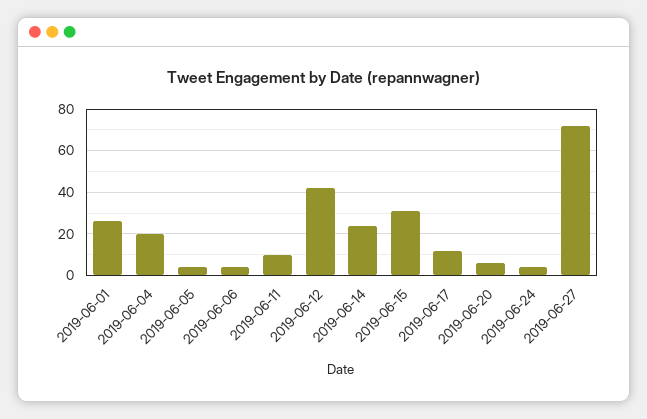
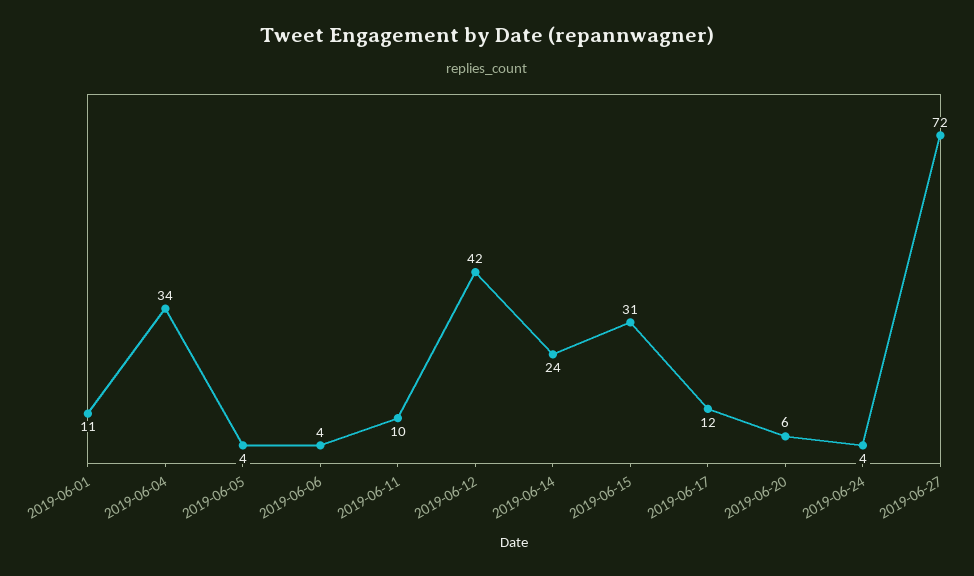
  {
-   "2019-06-01": 25,
+   "2019-06-01": 11,
-   "2019-06-04": 20,
+   "2019-06-04": 34,
    "2019-06-05": 4,
    "2019-06-06": 4,
    "2019-06-11": 10,
    "2019-06-12": 42,
    "2019-06-14": 24,
    "2019-06-15": 31,
    "2019-06-17": 12,
    "2019-06-20": 6,
    "2019-06-24": 4,
    "2019-06-27": 72
  }

